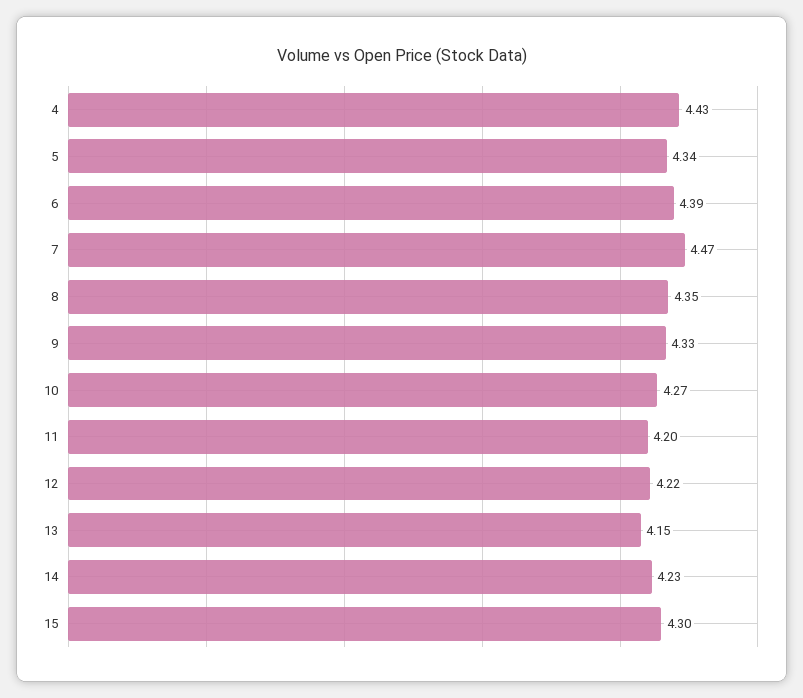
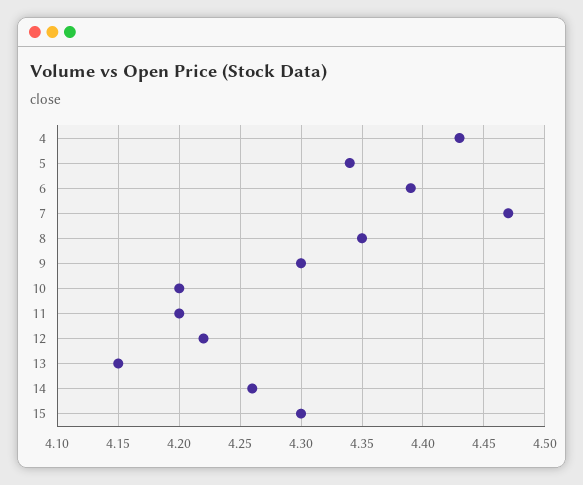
  {
    "4": 4.43,
    "5": 4.34,
    "6": 4.39,
    "7": 4.47,
    "8": 4.35,
-   "9": 4.33,
+   "9": 4.3,
-   "10": 4.27,
+   "10": 4.2,
    "11": 4.2,
    "12": 4.22,
    "13": 4.15,
-   "14": 4.23,
+   "14": 4.26,
    "15": 4.3
  }

